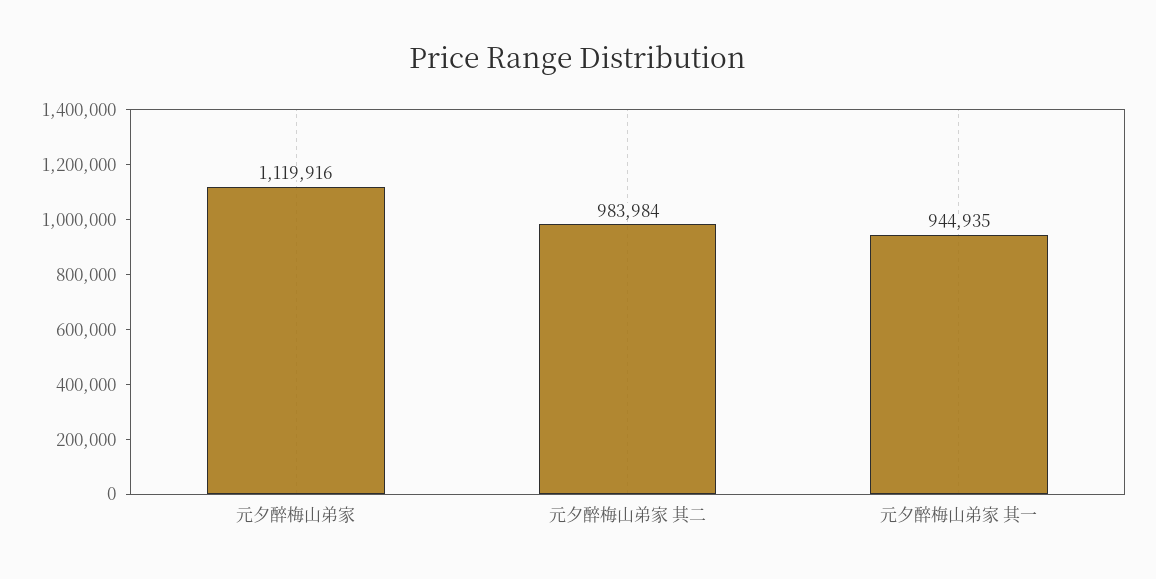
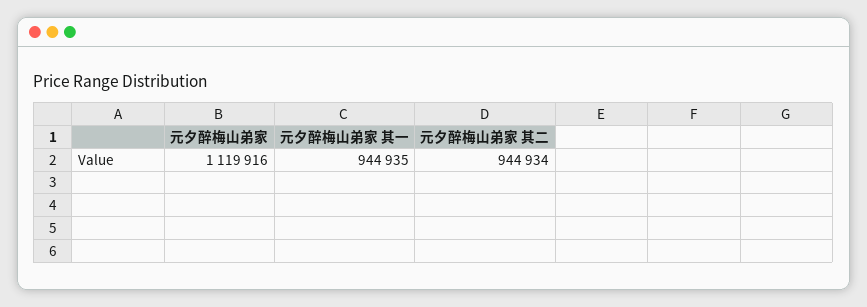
  {
    "元夕醉梅山弟家": 1119916,
-   "元夕醉梅山弟家 其二": 983984,
+   "元夕醉梅山弟家 其二": 944934,
    "元夕醉梅山弟家 其一": 944935
  }

